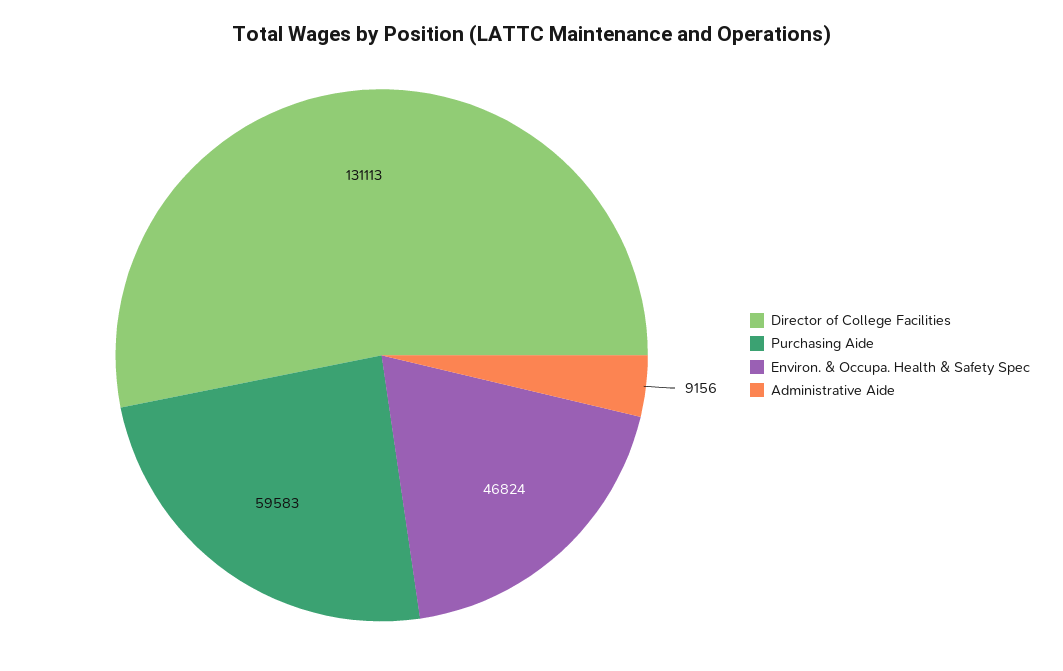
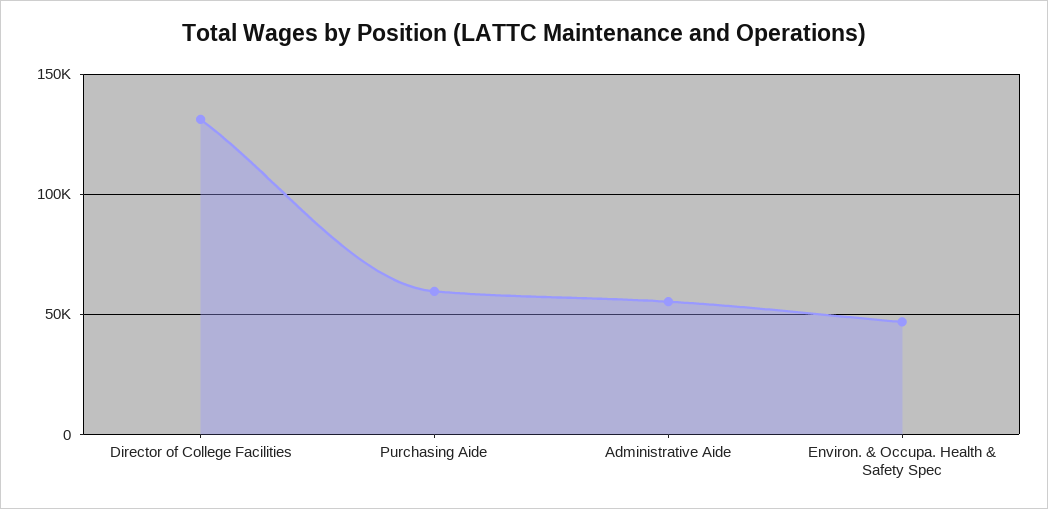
  {
    "Director of College Facilities": 131113,
    "Purchasing Aide": 59583,
    "Environ. & Occupa. Health & Safety Spec": 46824,
-   "Administrative Aide": 9156
+   "Administrative Aide": 55000
  }

